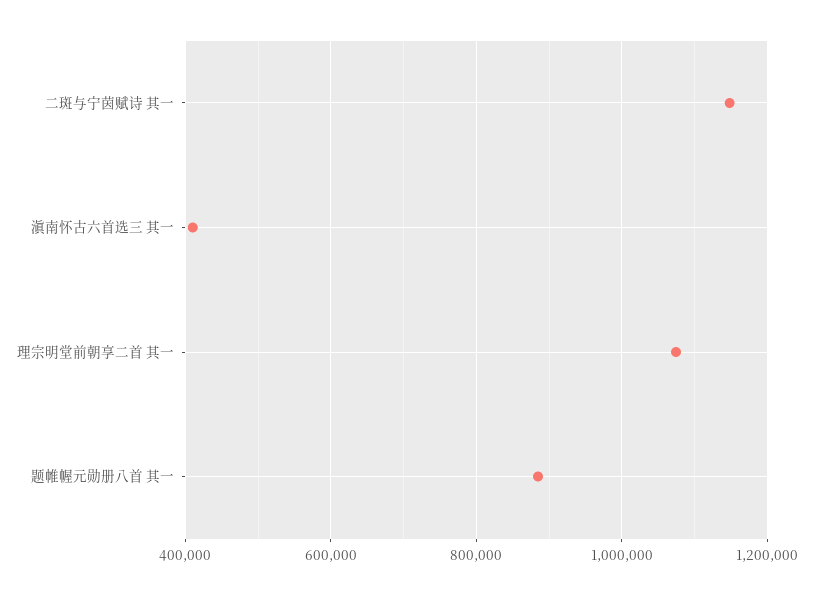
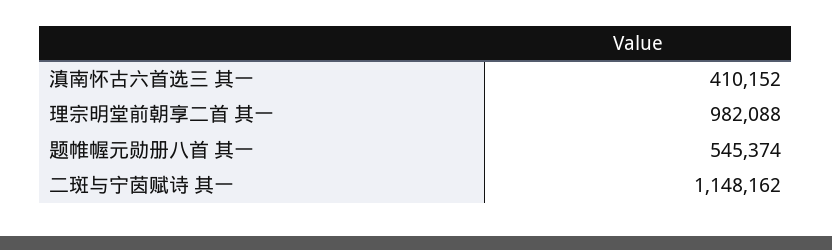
  {
    "二斑与宁茵赋诗 其一": 1148162,
    "滇南怀古六首选三 其一": 410152,
-   "理宗明堂前朝享二首 其一": 1080000,
+   "理宗明堂前朝享二首 其一": 982088,
-   "题帷幄元勋册八首 其一": 880000
+   "题帷幄元勋册八首 其一": 545374
  }

